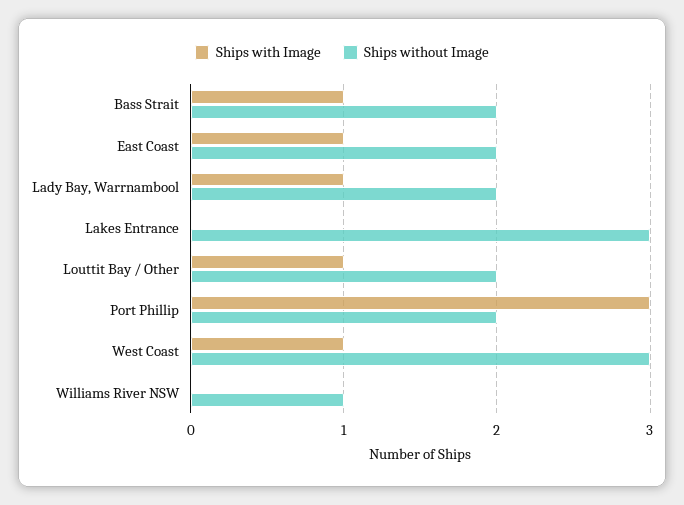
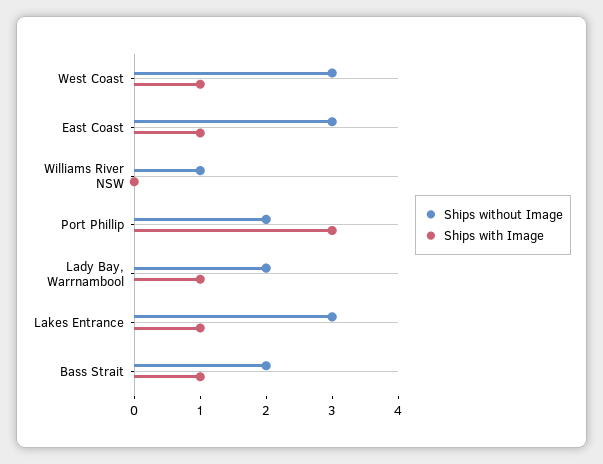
  {
    "Ships with Image": {
      "Bass Strait": 1,
      "East Coast": 1,
      "Lady Bay, Warrnambool": 1,
-     "Lakes Entrance": 0,
+     "Lakes Entrance": 1,
-     "Louttit Bay / Other": 1,
      "Port Phillip": 3,
      "West Coast": 1,
      "Williams River NSW": 0
    },
    "Ships without Image": {
      "Bass Strait": 2,
-     "East Coast": 2,
+     "East Coast": 3,
      "Lady Bay, Warrnambool": 2,
      "Lakes Entrance": 3,
-     "Louttit Bay / Other": 2,
      "Port Phillip": 2,
      "West Coast": 3,
      "Williams River NSW": 1
    }
  }

